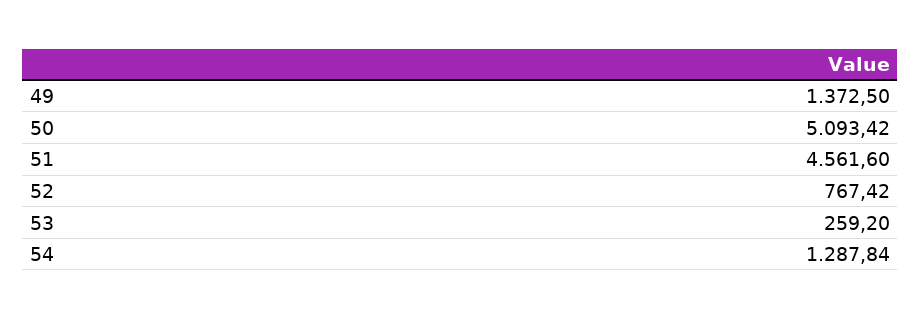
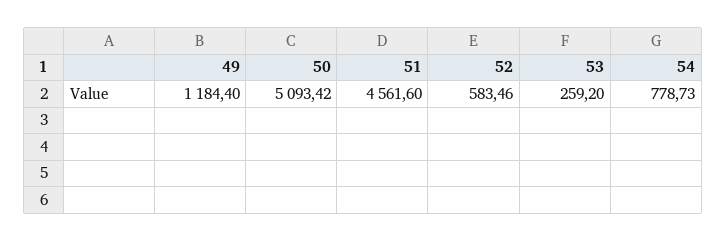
  {
-   "49": 1372.5,
+   "49": 1184.4,
    "50": 5093.42,
    "51": 4561.6,
-   "52": 767.42,
+   "52": 583.46,
    "53": 259.2,
-   "54": 1287.84
+   "54": 778.73
  }

